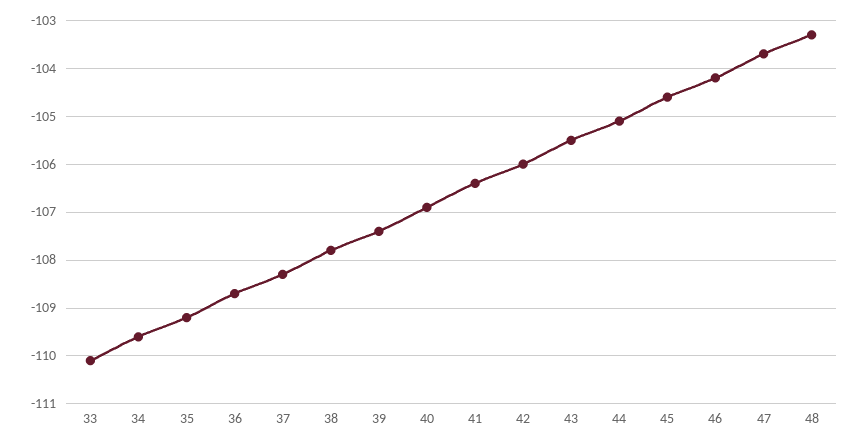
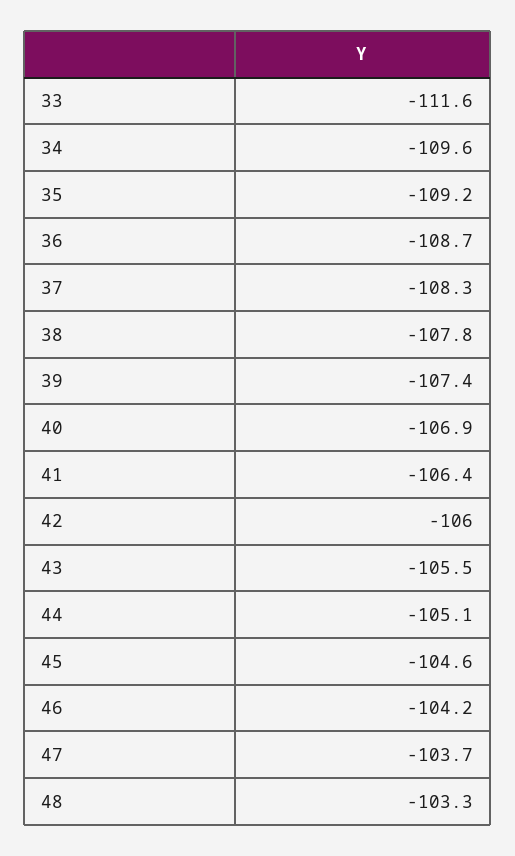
  {
-   "33": -110,
+   "33": -111.6,
    "34": -109.6,
    "35": -109.2,
    "36": -108.7,
    "37": -108.3,
    "38": -107.8,
    "39": -107.4,
    "40": -106.9,
    "41": -106.4,
    "42": -106,
    "43": -105.5,
    "44": -105.1,
    "45": -104.6,
    "46": -104.2,
    "47": -103.7,
    "48": -103.3
  }

